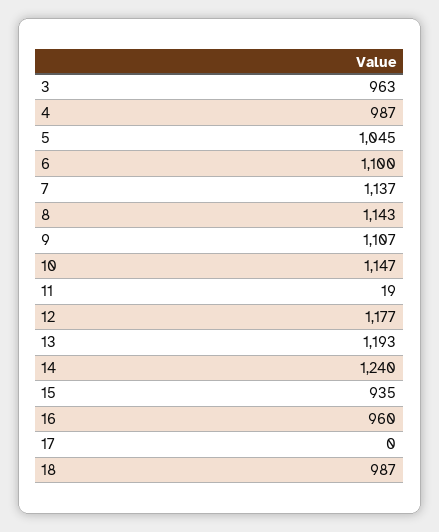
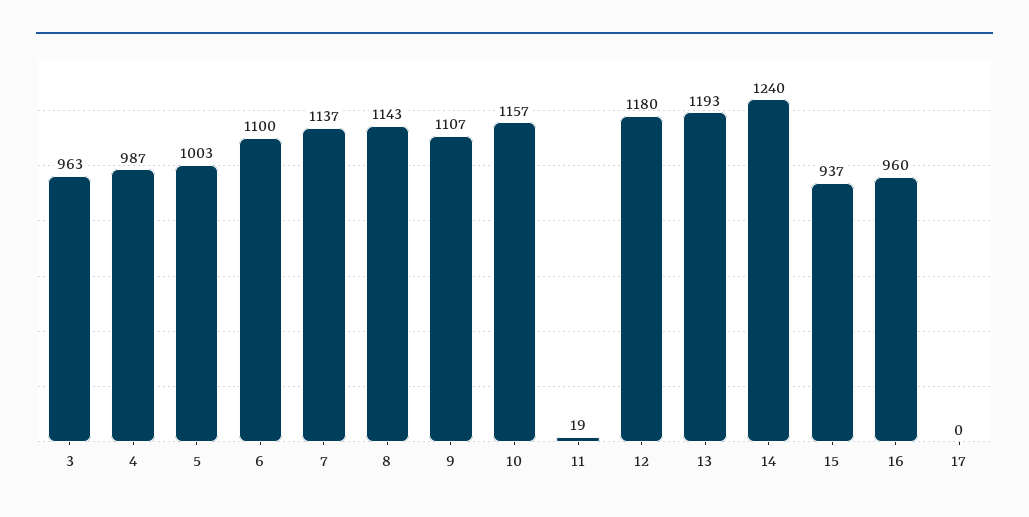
  {
    "3": 963,
    "4": 987,
-   "5": 1045,
+   "5": 1003,
    "6": 1100,
    "7": 1137,
    "8": 1143,
    "9": 1107,
-   "10": 1147,
+   "10": 1157,
    "11": 19,
-   "12": 1177,
+   "12": 1180,
    "13": 1193,
    "14": 1240,
-   "15": 935,
+   "15": 937,
    "16": 960,
-   "17": 0,
+   "17": 0
-   "18": 987
  }

